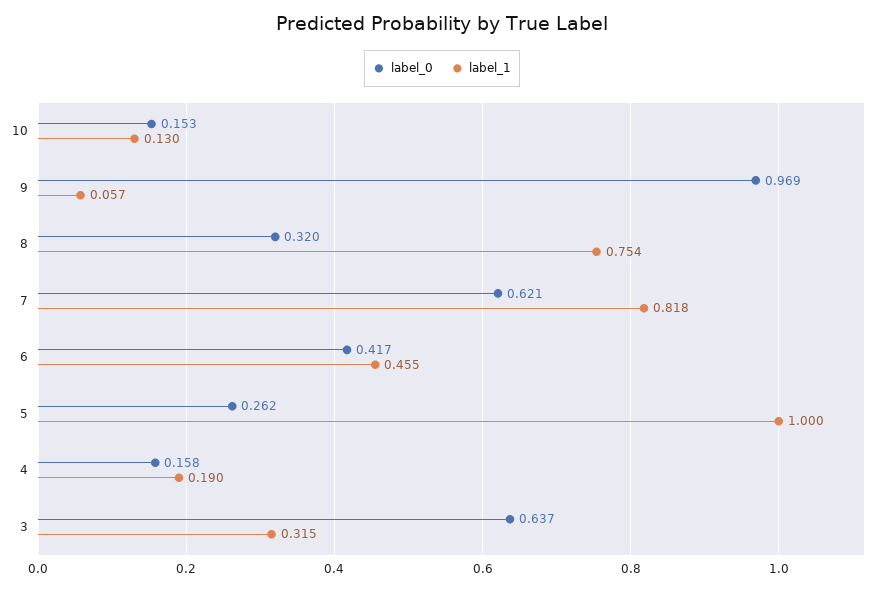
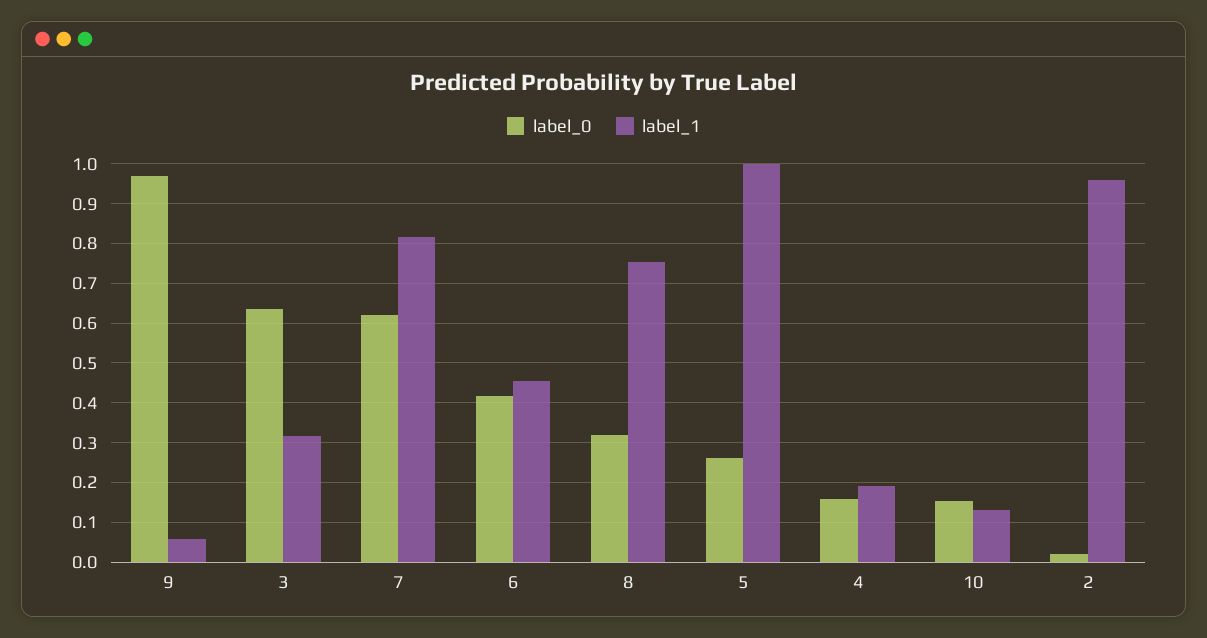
  {
    "label_0": {
      "10": 0.153,
      "9": 0.969,
      "8": 0.32,
      "7": 0.621,
      "6": 0.417,
      "5": 0.262,
      "4": 0.158,
-     "3": 0.637
+     "3": 0.637,
+     "2": 0.02
    },
    "label_1": {
      "10": 0.13,
      "9": 0.057,
      "8": 0.754,
      "7": 0.818,
      "6": 0.455,
      "5": 1,
      "4": 0.19,
-     "3": 0.315
+     "3": 0.315,
+     "2": 0.96
    }
  }

